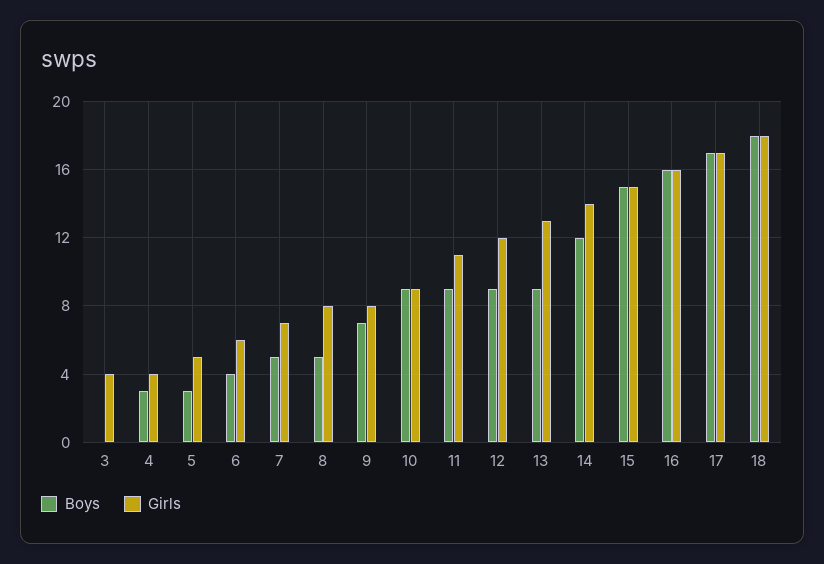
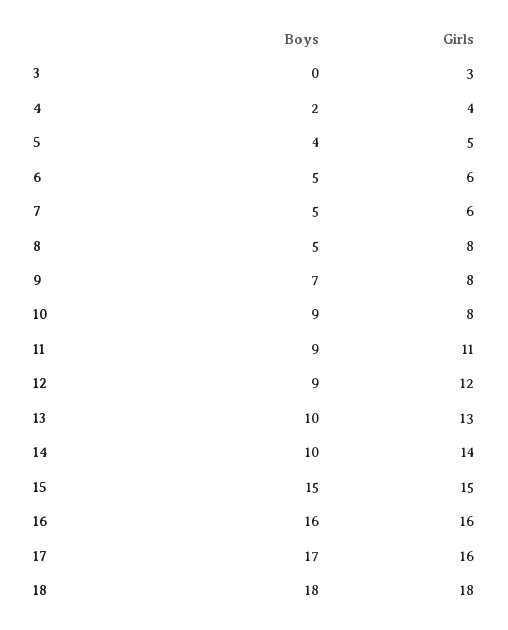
  {
    "Boys": {
      "3": 0,
-     "4": 3,
+     "4": 2,
-     "5": 3,
+     "5": 4,
-     "6": 4,
+     "6": 5,
      "7": 5,
      "8": 5,
      "9": 7,
      "10": 9,
      "11": 9,
      "12": 9,
-     "13": 9,
+     "13": 10,
-     "14": 12,
+     "14": 10,
      "15": 15,
      "16": 16,
      "17": 17,
      "18": 18
    },
    "Girls": {
-     "3": 4,
+     "3": 3,
      "4": 4,
      "5": 5,
      "6": 6,
-     "7": 7,
+     "7": 6,
      "8": 8,
      "9": 8,
-     "10": 9,
+     "10": 8,
      "11": 11,
      "12": 12,
      "13": 13,
      "14": 14,
      "15": 15,
      "16": 16,
-     "17": 17,
+     "17": 16,
      "18": 18
    }
  }

